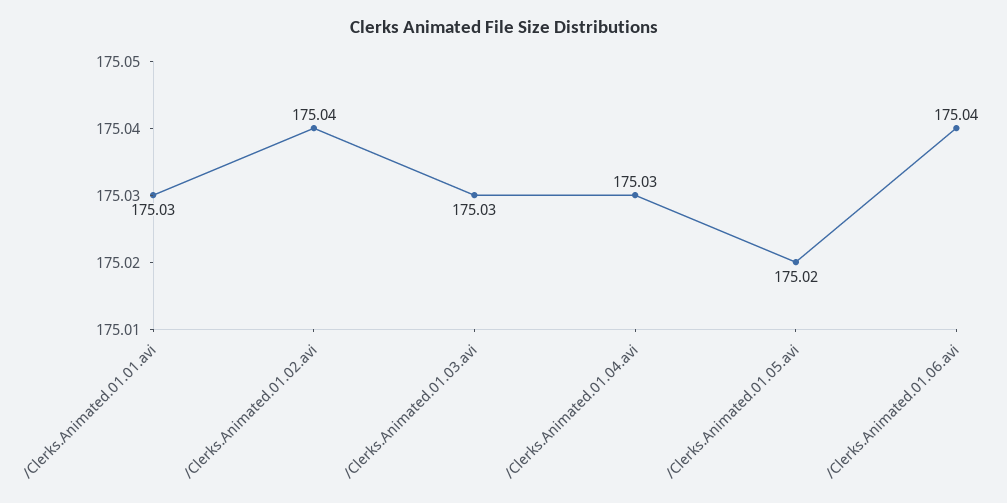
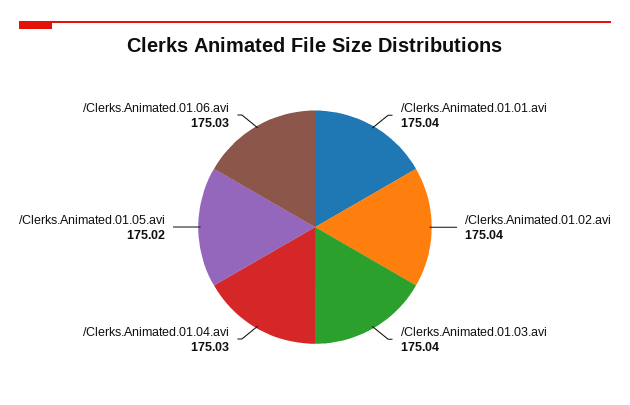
  {
-   "/Clerks.Animated.01.01.avi": 175.03,
+   "/Clerks.Animated.01.01.avi": 175.04,
    "/Clerks.Animated.01.02.avi": 175.04,
-   "/Clerks.Animated.01.03.avi": 175.03,
+   "/Clerks.Animated.01.03.avi": 175.04,
    "/Clerks.Animated.01.04.avi": 175.03,
    "/Clerks.Animated.01.05.avi": 175.02,
-   "/Clerks.Animated.01.06.avi": 175.04
+   "/Clerks.Animated.01.06.avi": 175.03
  }

